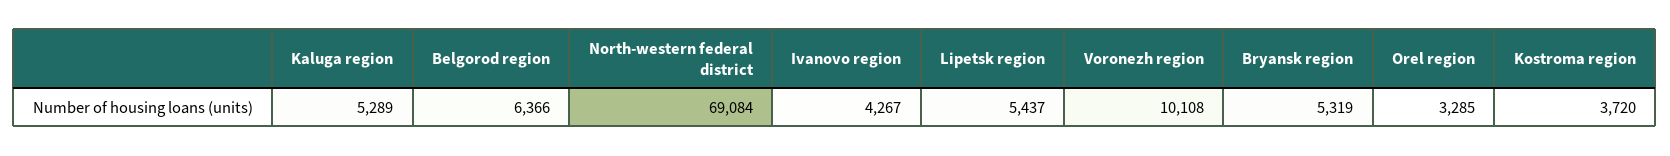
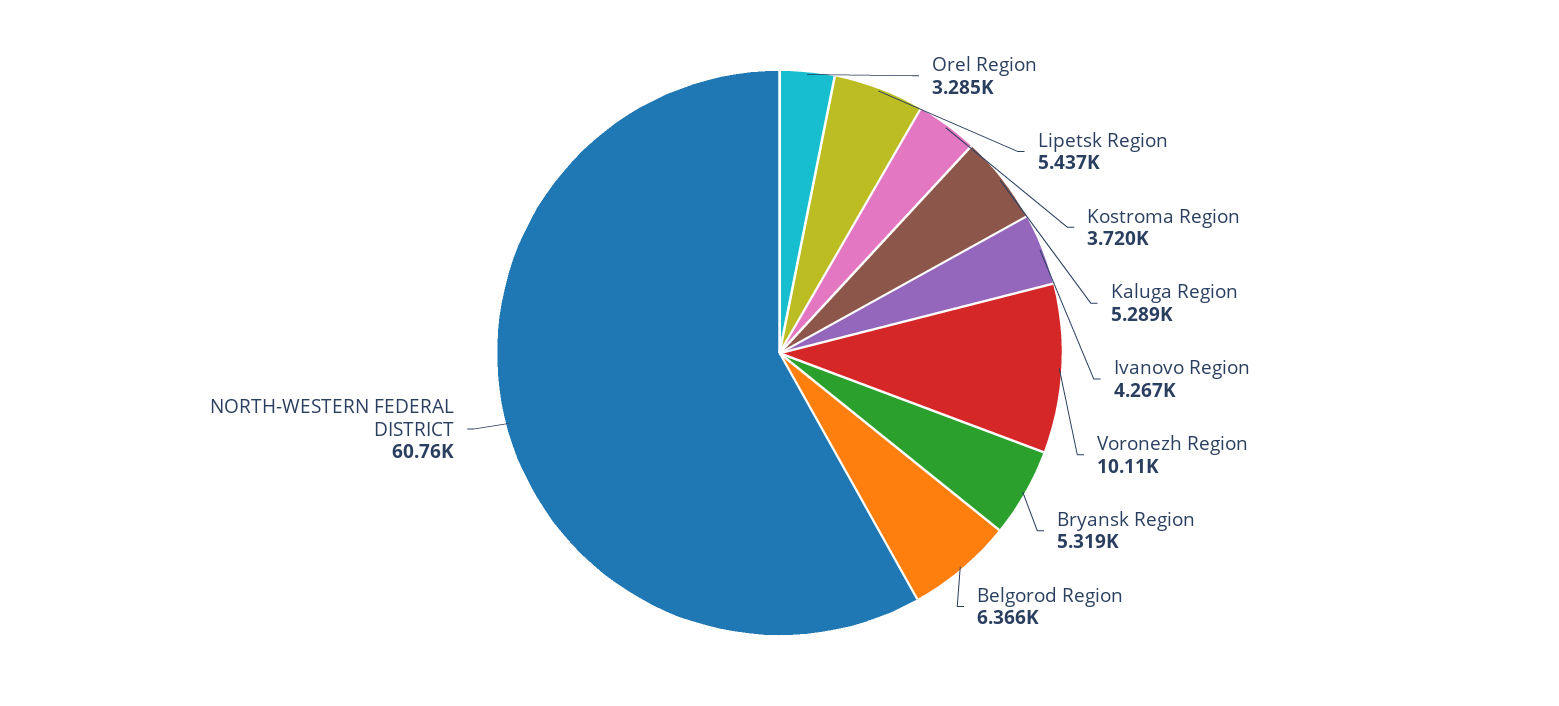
  {
    "Kaluga region": 5289,
    "Belgorod region": 6366,
-   "North-western federal district": 69084,
+   "North-western federal district": 60760,
    "Ivanovo region": 4267,
    "Lipetsk region": 5437,
    "Voronezh region": 10108,
    "Bryansk region": 5319,
    "Orel region": 3285,
    "Kostroma region": 3720
  }

